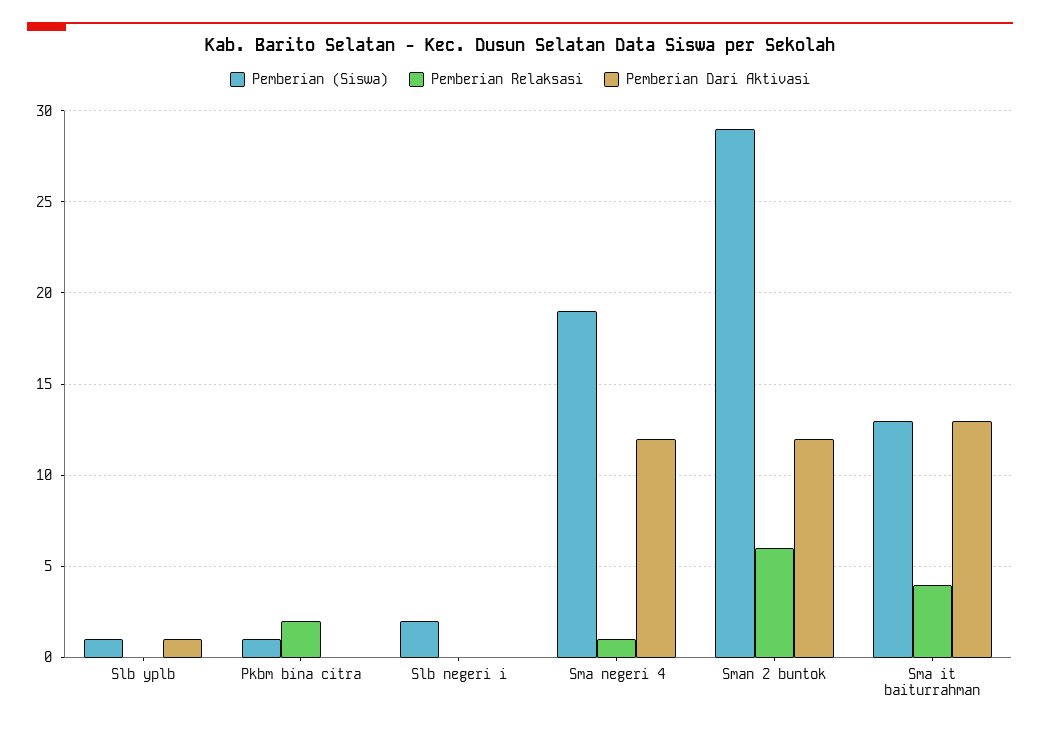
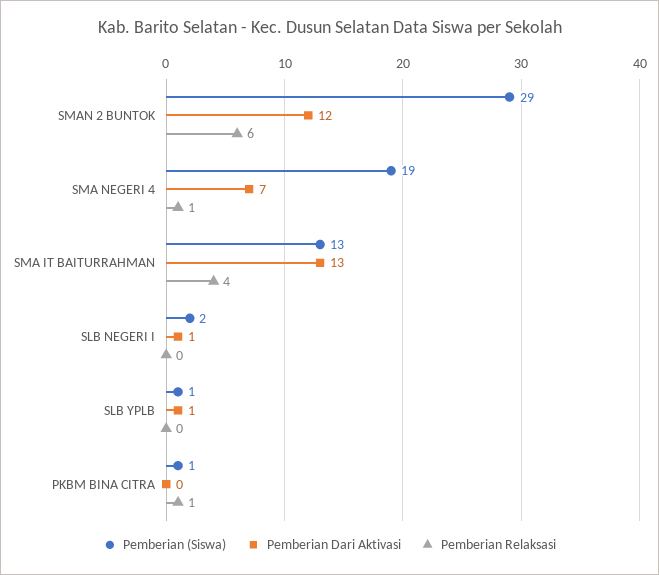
  {
    "Pemberian (Siswa)": {
      "Slb yplb": 1,
      "Pkbm bina citra": 1,
      "Slb negeri i": 2,
      "Sma negeri 4": 19,
      "Sman 2 buntok": 29,
      "Sma it baiturrahman": 13
    },
    "Pemberian Relaksasi": {
      "Slb yplb": 0,
-     "Pkbm bina citra": 2,
+     "Pkbm bina citra": 1,
      "Slb negeri i": 0,
      "Sma negeri 4": 1,
      "Sman 2 buntok": 6,
      "Sma it baiturrahman": 4
    },
    "Pemberian Dari Aktivasi": {
      "Slb yplb": 1,
      "Pkbm bina citra": 0,
-     "Slb negeri i": 0,
+     "Slb negeri i": 1,
-     "Sma negeri 4": 12,
+     "Sma negeri 4": 7,
      "Sman 2 buntok": 12,
      "Sma it baiturrahman": 13
    }
  }

